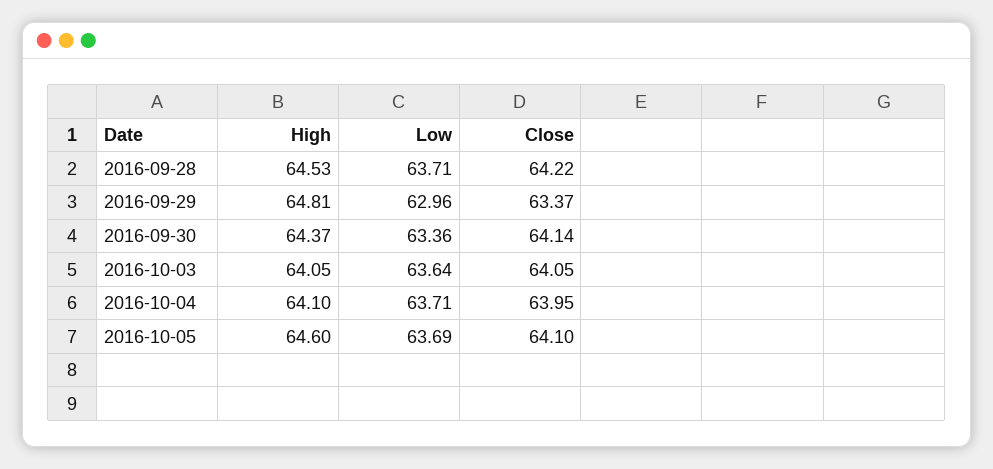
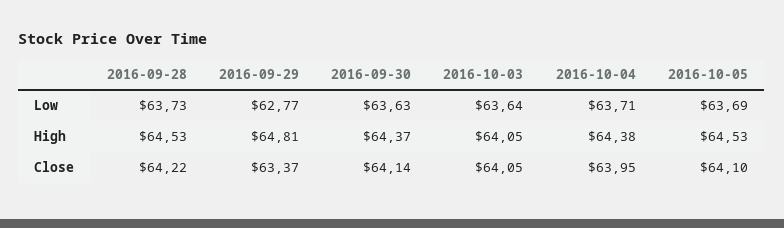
  {
    "High": {
      "2016-09-28": 64.53,
      "2016-09-29": 64.81,
      "2016-09-30": 64.37,
      "2016-10-03": 64.05,
-     "2016-10-04": 64.1,
+     "2016-10-04": 64.38,
-     "2016-10-05": 64.6
+     "2016-10-05": 64.53
    },
    "Low": {
-     "2016-09-28": 63.71,
+     "2016-09-28": 63.73,
-     "2016-09-29": 62.96,
+     "2016-09-29": 62.77,
-     "2016-09-30": 63.36,
+     "2016-09-30": 63.63,
      "2016-10-03": 63.64,
      "2016-10-04": 63.71,
      "2016-10-05": 63.69
    },
    "Close": {
      "2016-09-28": 64.22,
      "2016-09-29": 63.37,
      "2016-09-30": 64.14,
      "2016-10-03": 64.05,
      "2016-10-04": 63.95,
      "2016-10-05": 64.1
    }
  }

